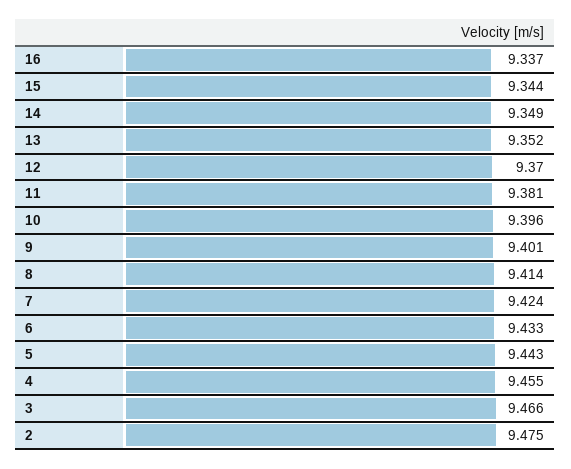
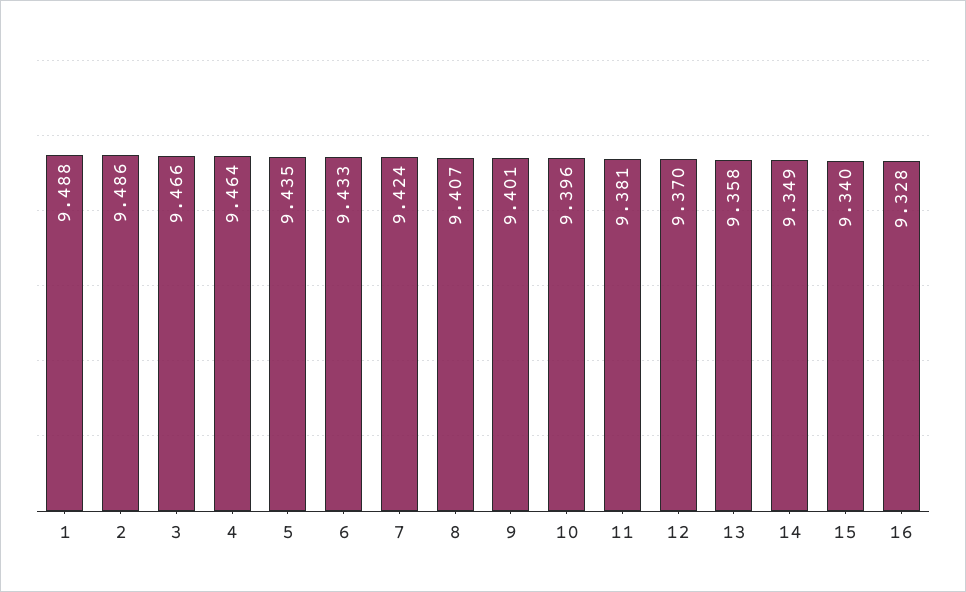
  {
-   "16": 9.337,
+   "16": 9.328,
-   "15": 9.344,
+   "15": 9.34,
    "14": 9.349,
-   "13": 9.352,
+   "13": 9.358,
    "12": 9.37,
    "11": 9.381,
    "10": 9.396,
    "9": 9.401,
-   "8": 9.414,
+   "8": 9.407,
    "7": 9.424,
    "6": 9.433,
-   "5": 9.443,
+   "5": 9.435,
-   "4": 9.455,
+   "4": 9.464,
    "3": 9.466,
-   "2": 9.475
+   "2": 9.486,
+   "1": 9.488
  }

